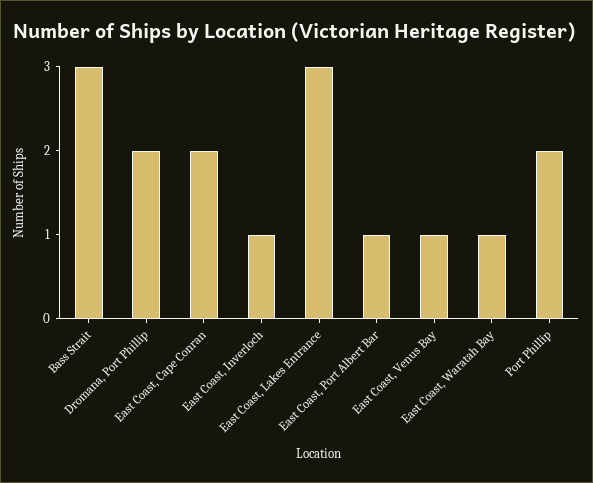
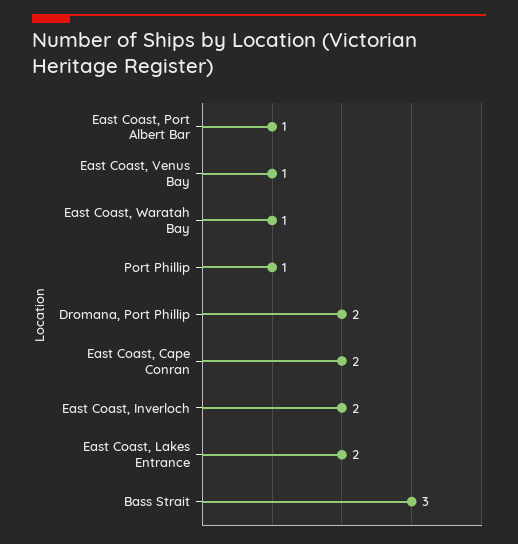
  {
    "Bass Strait": 3,
    "Dromana, Port Phillip": 2,
    "East Coast, Cape Conran": 2,
-   "East Coast, Inverloch": 1,
+   "East Coast, Inverloch": 2,
-   "East Coast, Lakes Entrance": 3,
+   "East Coast, Lakes Entrance": 2,
    "East Coast, Port Albert Bar": 1,
    "East Coast, Venus Bay": 1,
    "East Coast, Waratah Bay": 1,
-   "Port Phillip": 2
+   "Port Phillip": 1
  }

